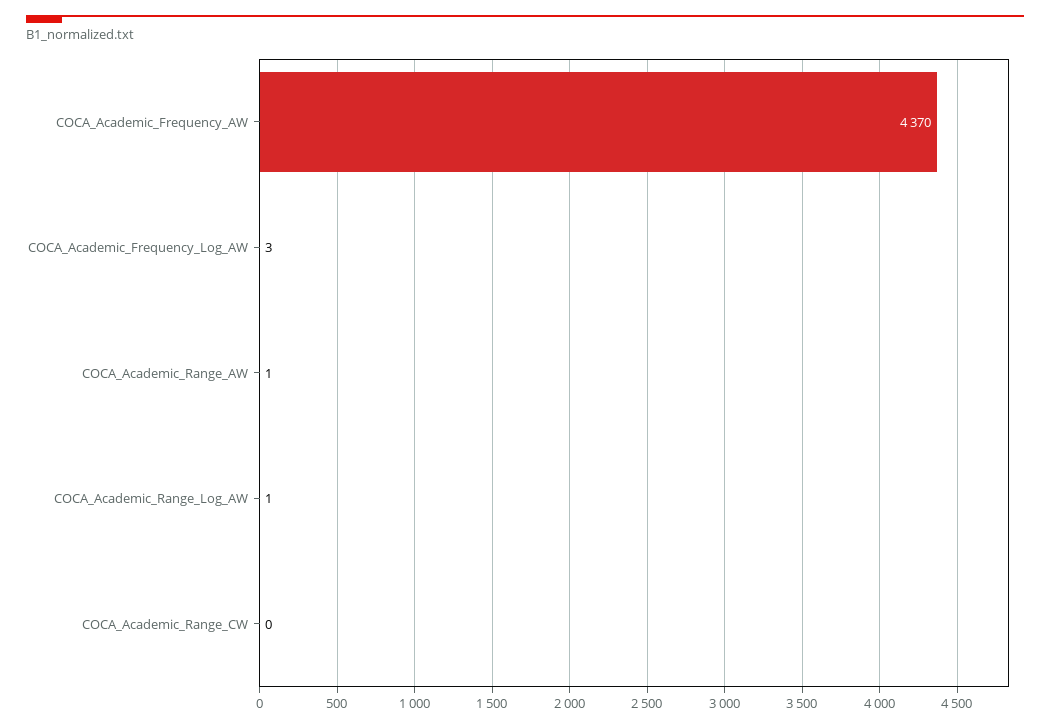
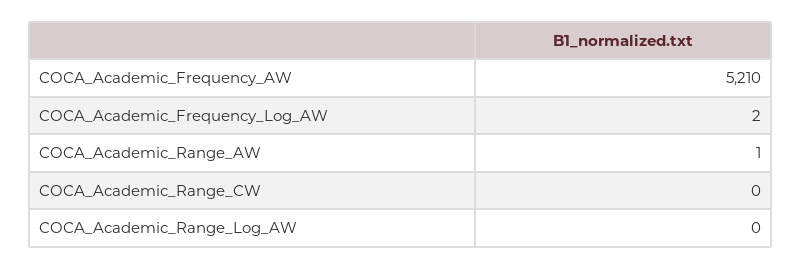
  {
-   "COCA_Academic_Frequency_AW": 4370,
+   "COCA_Academic_Frequency_AW": 5210,
-   "COCA_Academic_Frequency_Log_AW": 3,
+   "COCA_Academic_Frequency_Log_AW": 2,
    "COCA_Academic_Range_AW": 1,
-   "COCA_Academic_Range_Log_AW": 1,
+   "COCA_Academic_Range_Log_AW": 0,
    "COCA_Academic_Range_CW": 0
  }

